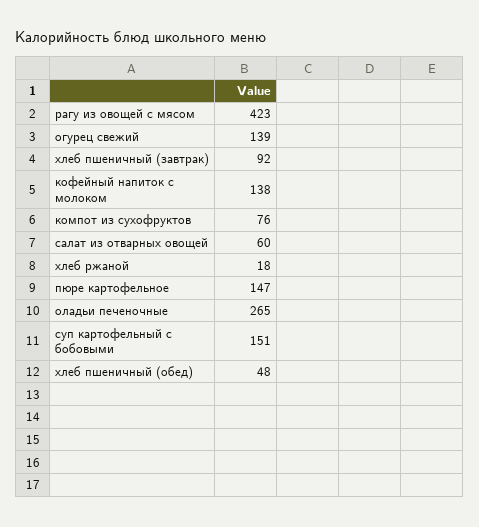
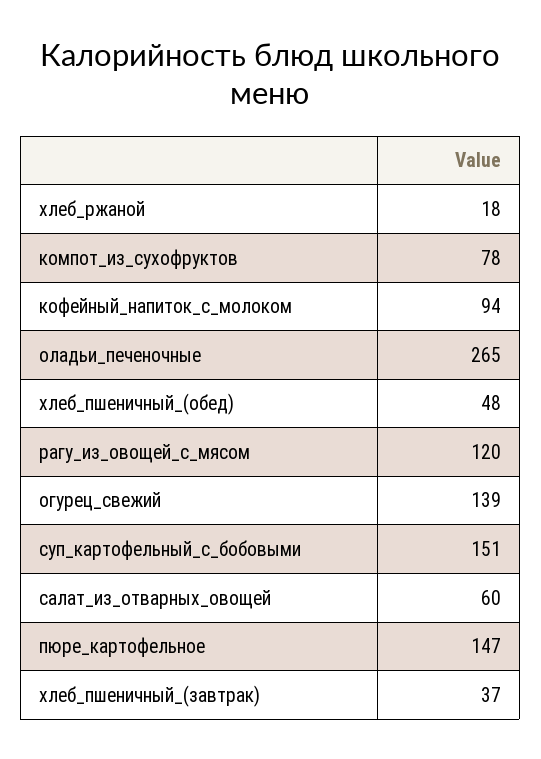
  {
-   "рагу из овощей с мясом": 423,
+   "рагу из овощей с мясом": 120,
    "огурец свежий": 139,
-   "хлеб пшеничный (завтрак)": 92,
+   "хлеб пшеничный (завтрак)": 37,
-   "кофейный напиток с молоком": 138,
+   "кофейный напиток с молоком": 94,
-   "компот из сухофруктов": 76,
+   "компот из сухофруктов": 78,
    "салат из отварных овощей": 60,
    "хлеб ржаной": 18,
    "пюре картофельное": 147,
    "оладьи печеночные": 265,
    "суп картофельный с бобовыми": 151,
    "хлеб пшеничный (обед)": 48
  }

